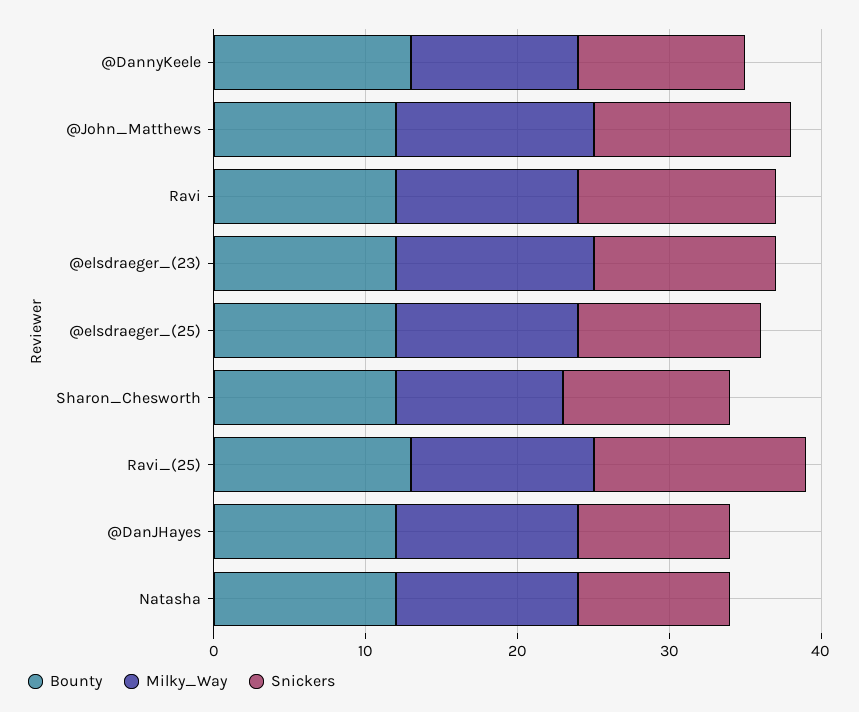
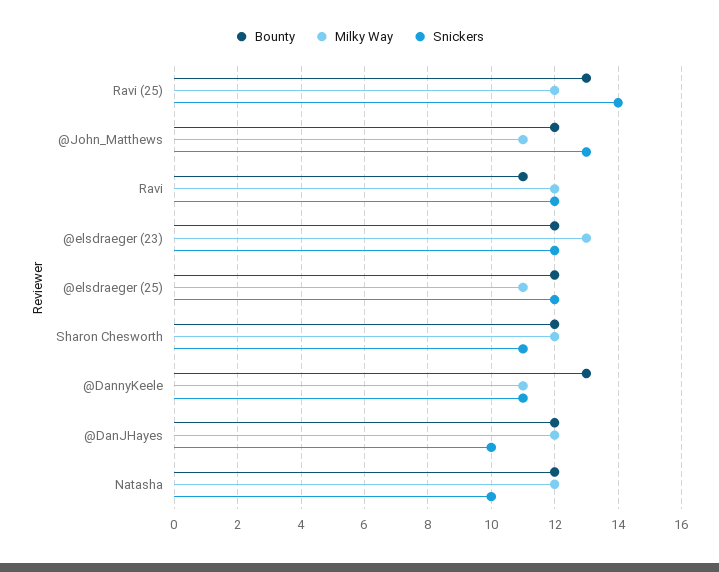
  {
    "Bounty": {
      "@DannyKeele": 13,
      "@John_Matthews": 12,
-     "Ravi": 12,
+     "Ravi": 11,
      "@elsdraeger_(23)": 12,
      "@elsdraeger_(25)": 12,
      "Sharon_Chesworth": 12,
      "Ravi_(25)": 13,
      "@DanJHayes": 12,
      "Natasha": 12
    },
    "Milky_Way": {
      "@DannyKeele": 11,
-     "@John_Matthews": 13,
+     "@John_Matthews": 11,
      "Ravi": 12,
      "@elsdraeger_(23)": 13,
-     "@elsdraeger_(25)": 12,
+     "@elsdraeger_(25)": 11,
-     "Sharon_Chesworth": 11,
+     "Sharon_Chesworth": 12,
      "Ravi_(25)": 12,
      "@DanJHayes": 12,
      "Natasha": 12
    },
    "Snickers": {
      "@DannyKeele": 11,
      "@John_Matthews": 13,
-     "Ravi": 13,
+     "Ravi": 12,
      "@elsdraeger_(23)": 12,
      "@elsdraeger_(25)": 12,
      "Sharon_Chesworth": 11,
      "Ravi_(25)": 14,
      "@DanJHayes": 10,
      "Natasha": 10
    }
  }

